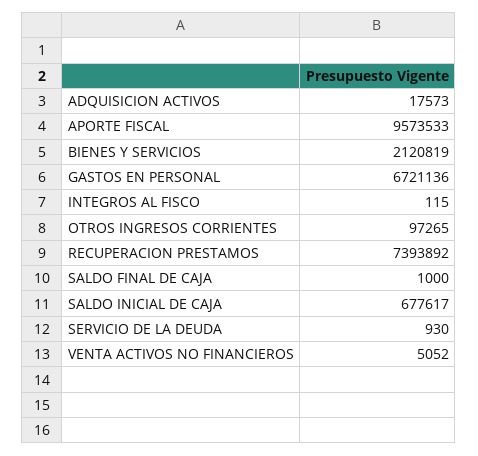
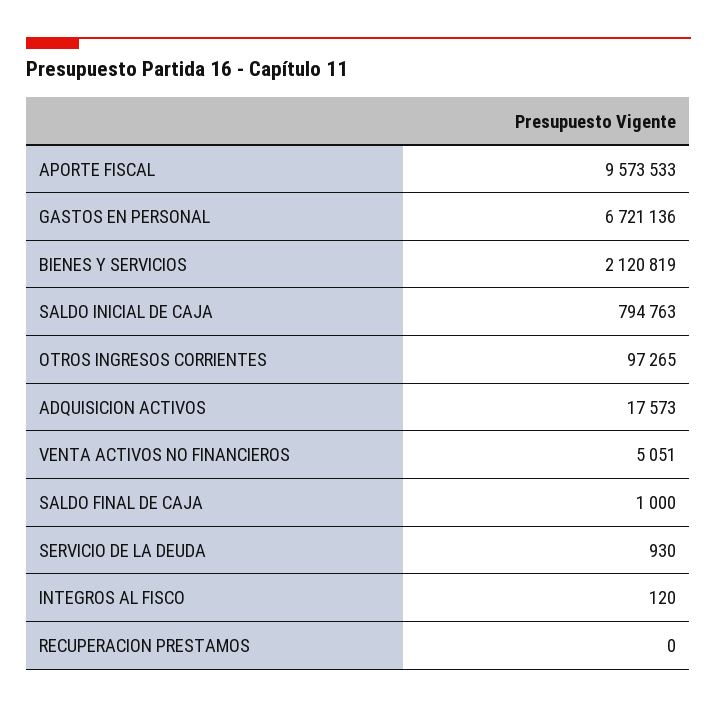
  {
    "ADQUISICION ACTIVOS": 17573,
    "APORTE FISCAL": 9573533,
    "BIENES Y SERVICIOS": 2120819,
    "GASTOS EN PERSONAL": 6721136,
-   "INTEGROS AL FISCO": 115,
+   "INTEGROS AL FISCO": 120,
    "OTROS INGRESOS CORRIENTES": 97265,
-   "RECUPERACION PRESTAMOS": 7393892,
+   "RECUPERACION PRESTAMOS": 0,
    "SALDO FINAL DE CAJA": 1000,
-   "SALDO INICIAL DE CAJA": 677617,
+   "SALDO INICIAL DE CAJA": 794763,
    "SERVICIO DE LA DEUDA": 930,
-   "VENTA ACTIVOS NO FINANCIEROS": 5052
+   "VENTA ACTIVOS NO FINANCIEROS": 5051
  }

